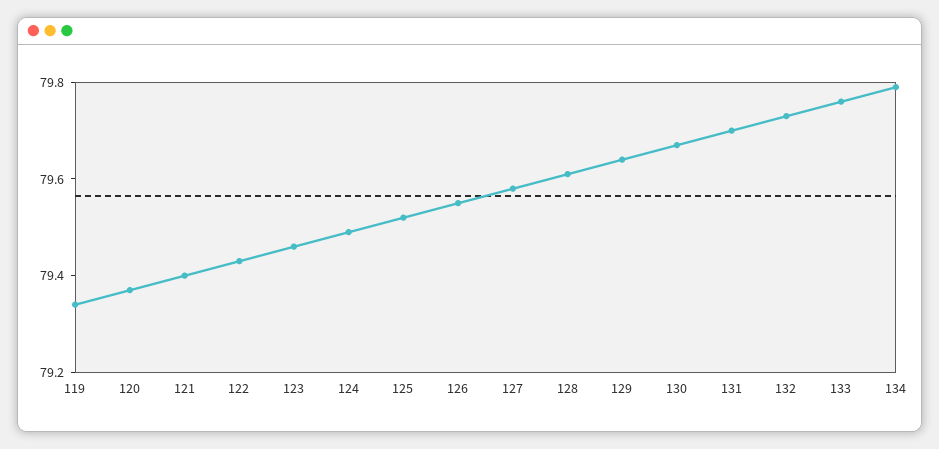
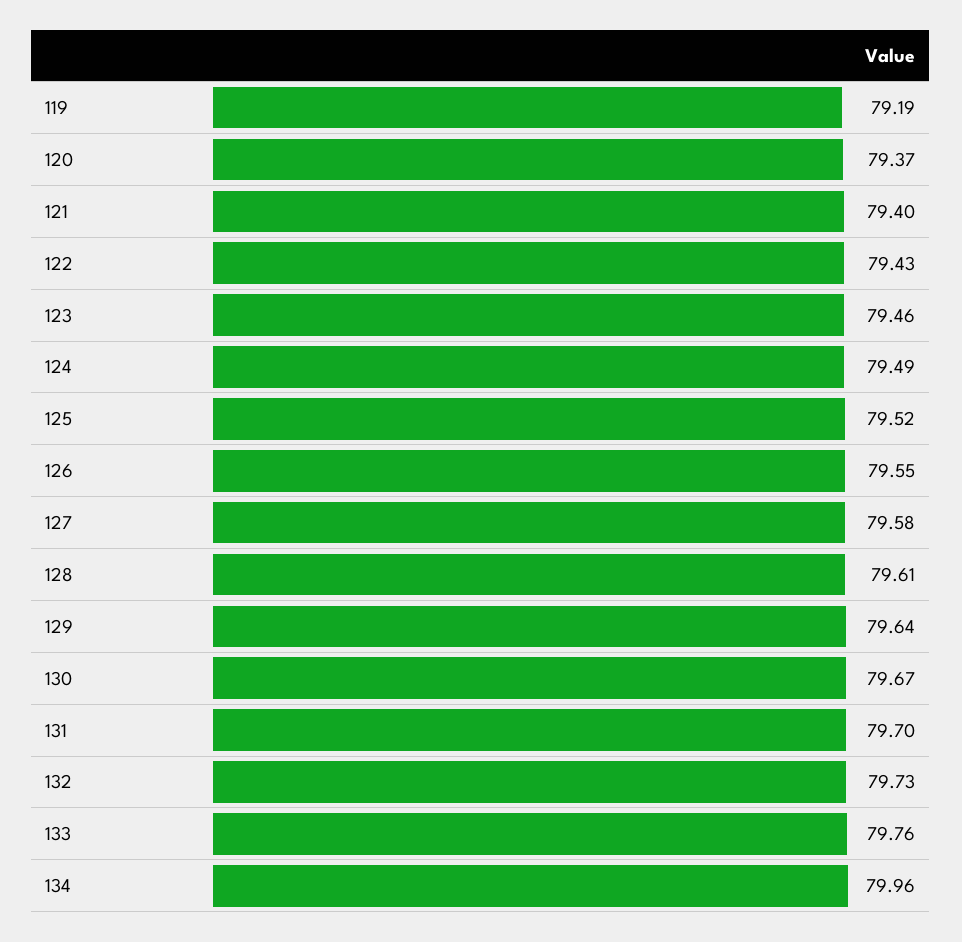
  {
-   "119": 79.35,
+   "119": 79.19,
    "120": 79.37,
    "121": 79.4,
    "122": 79.43,
    "123": 79.46,
    "124": 79.49,
    "125": 79.52,
    "126": 79.55,
    "127": 79.58,
    "128": 79.61,
    "129": 79.64,
    "130": 79.67,
    "131": 79.7,
    "132": 79.73,
    "133": 79.76,
-   "134": 79.8
+   "134": 79.96
  }

